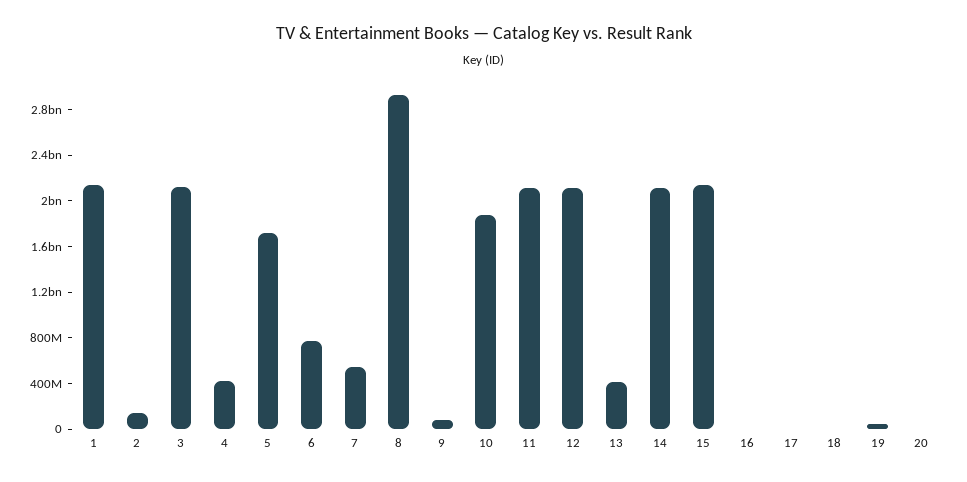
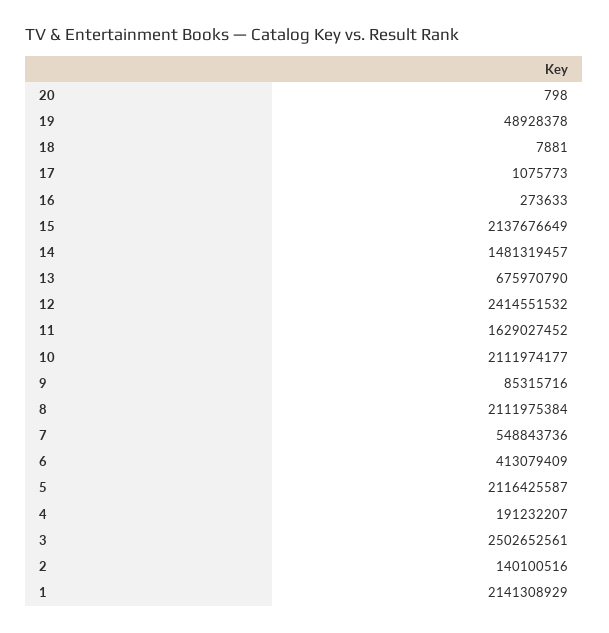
  {
    "1": 2141308929,
    "2": 140100516,
-   "3": 2100000000,
+   "3": 2502652561,
-   "4": 400000000,
+   "4": 191232207,
-   "5": 1700000000,
+   "5": 2116425587,
-   "6": 800000000,
+   "6": 413079409,
    "7": 548843736,
-   "8": 2900000000,
+   "8": 2111975384,
    "9": 85315716,
-   "10": 1900000000,
+   "10": 2111974177,
-   "11": 2100000000,
+   "11": 1629027452,
-   "12": 2100000000,
+   "12": 2414551532,
-   "13": 400000000,
+   "13": 675970790,
-   "14": 2100000000,
+   "14": 1481319457,
    "15": 2137676649,
    "16": 273633,
    "17": 1075773,
    "18": 7881,
    "19": 48928378,
    "20": 798
  }

